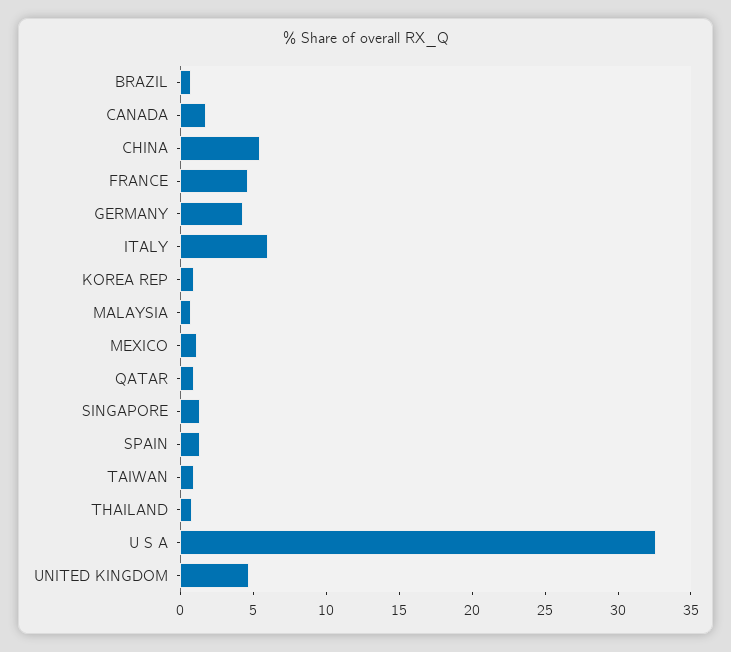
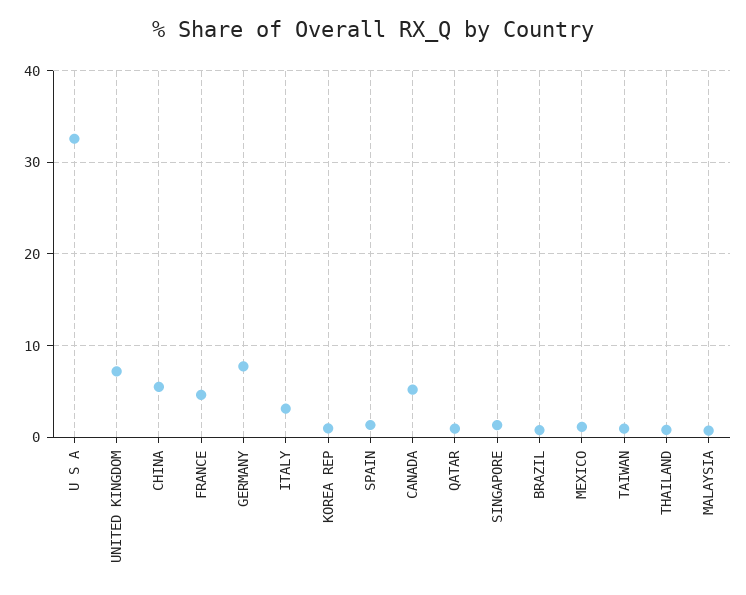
  {
    "BRAZIL": 1,
-   "CANADA": 2,
+   "CANADA": 5,
    "CHINA": 5,
    "FRANCE": 5,
-   "GERMANY": 4,
+   "GERMANY": 8,
-   "ITALY": 6,
+   "ITALY": 3,
    "KOREA REP": 1,
    "MALAYSIA": 1,
    "MEXICO": 1,
    "QATAR": 1,
    "SINGAPORE": 1,
    "SPAIN": 1,
    "TAIWAN": 1,
    "THAILAND": 1,
    "U S A": 33,
-   "UNITED KINGDOM": 5
+   "UNITED KINGDOM": 7
  }

